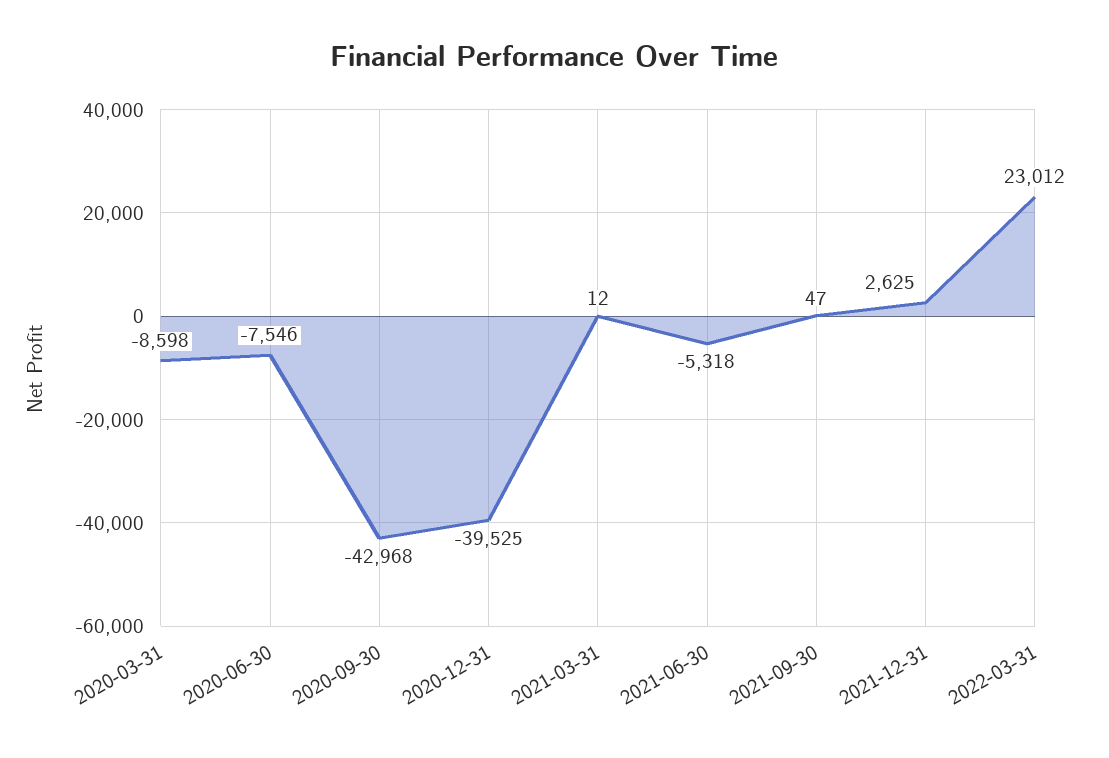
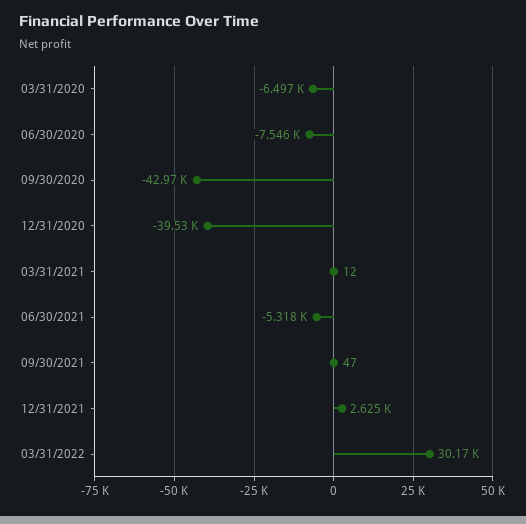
  {
-   "2020-03-31": -8598,
+   "2020-03-31": -6497,
    "2020-06-30": -7546,
    "2020-09-30": -42968,
    "2020-12-31": -39525,
    "2021-03-31": 12,
    "2021-06-30": -5318,
    "2021-09-30": 47,
    "2021-12-31": 2625,
-   "2022-03-31": 23012
+   "2022-03-31": 30170
  }

